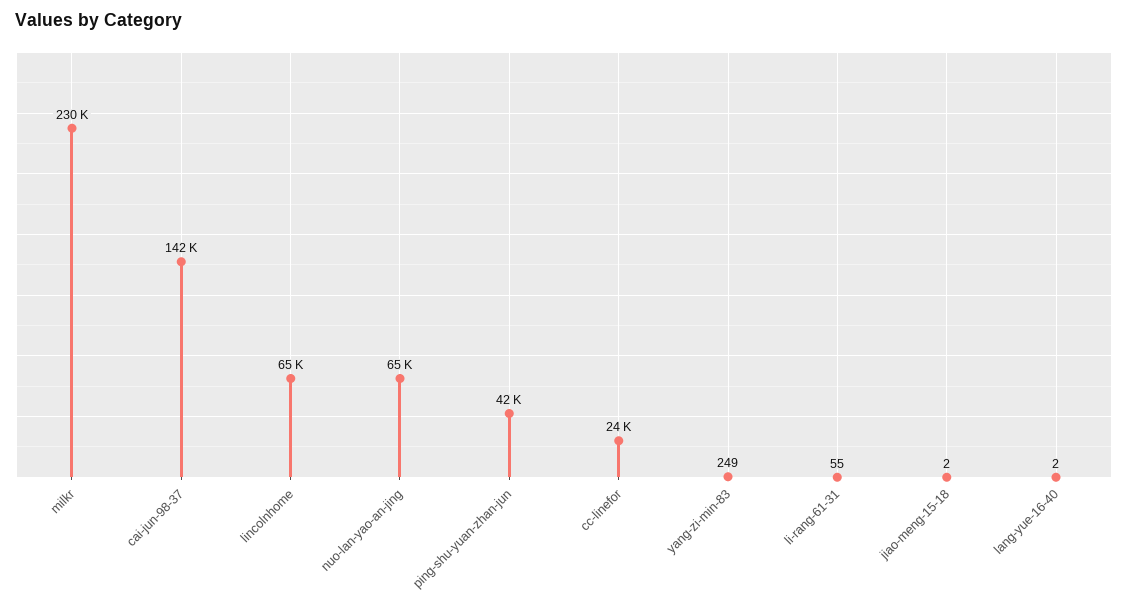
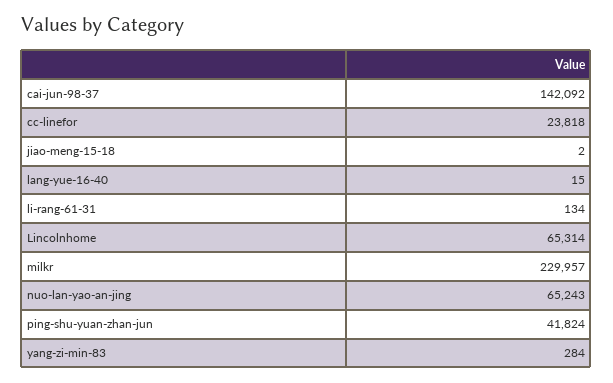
  {
    "milkr": 229957,
    "cai-jun-98-37": 142092,
    "lincolnhome": 65314,
    "nuo-lan-yao-an-jing": 65243,
    "ping-shu-yuan-zhan-jun": 41824,
    "cc-linefor": 23818,
-   "yang-zi-min-83": 249,
+   "yang-zi-min-83": 284,
-   "li-rang-61-31": 55,
+   "li-rang-61-31": 134,
    "jiao-meng-15-18": 2,
-   "lang-yue-16-40": 2
+   "lang-yue-16-40": 15
  }

